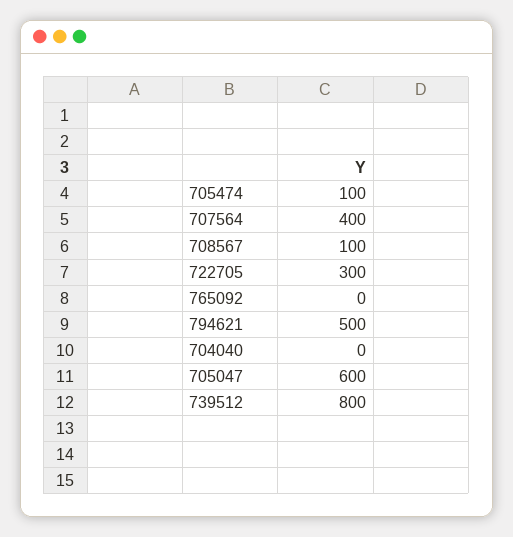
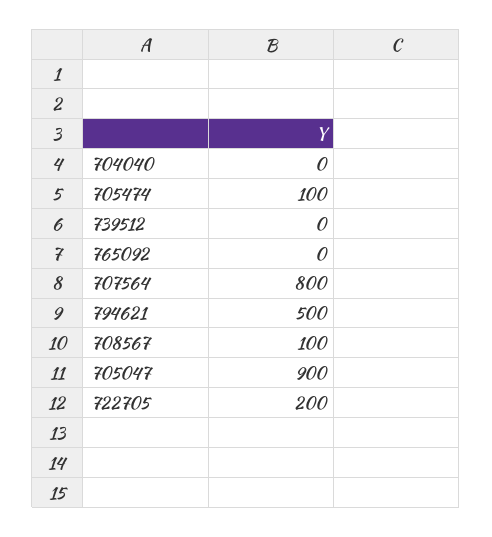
  {
    "705474": 100,
-   "707564": 400,
+   "707564": 800,
    "708567": 100,
-   "722705": 300,
+   "722705": 200,
    "765092": 0,
    "794621": 500,
    "704040": 0,
-   "705047": 600,
+   "705047": 900,
-   "739512": 800
+   "739512": 0
  }

